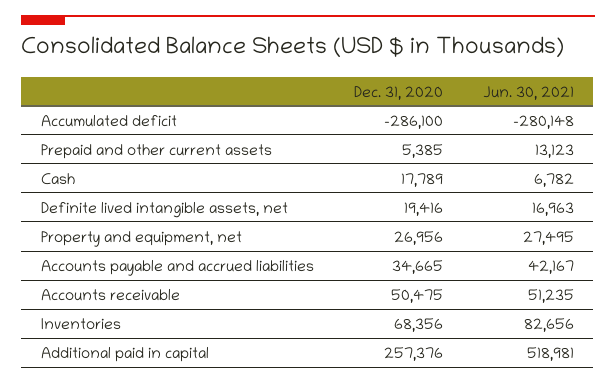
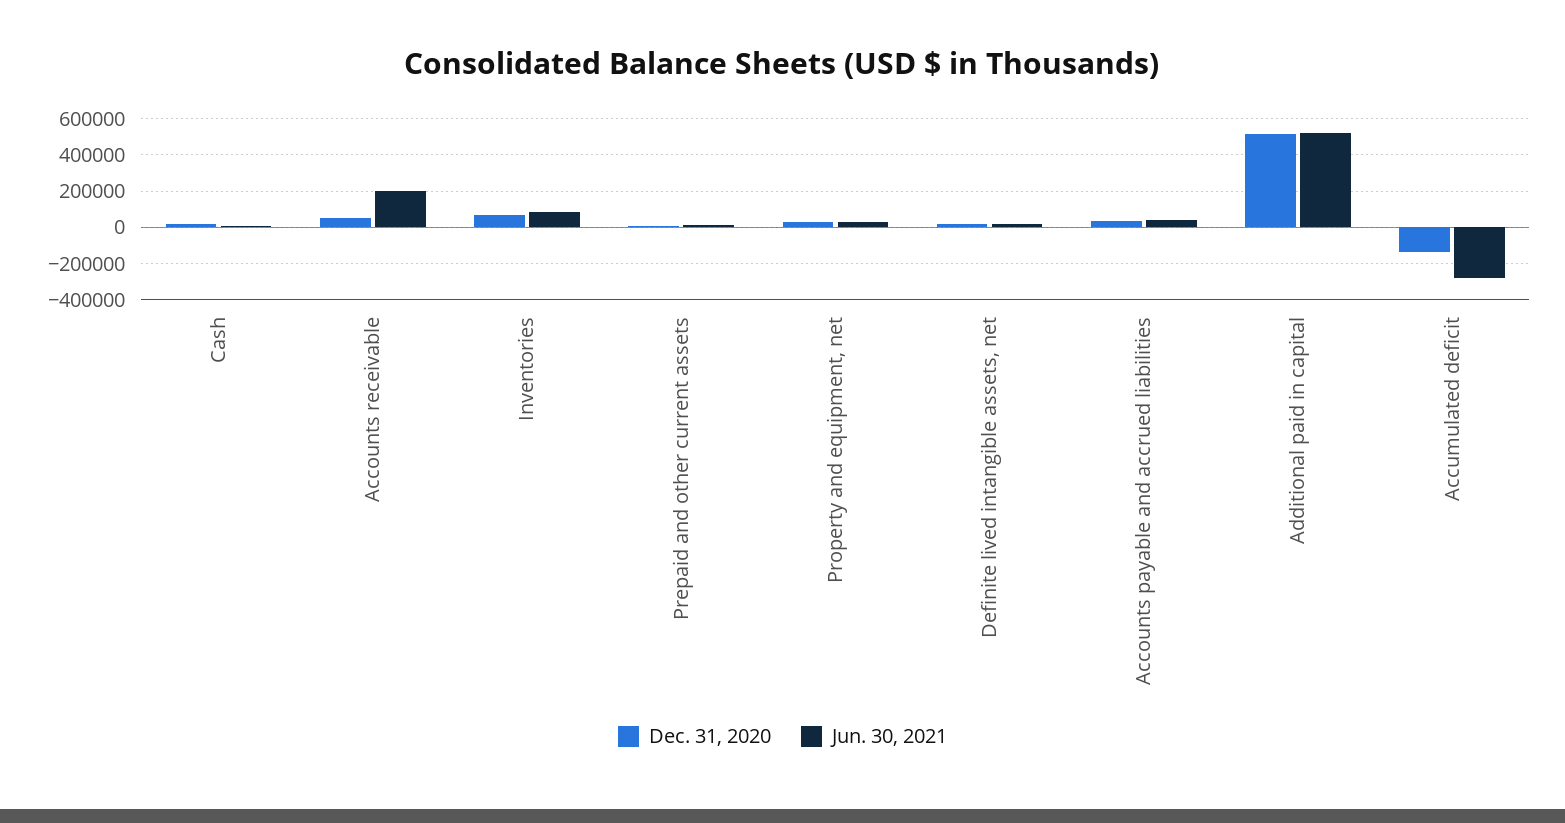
  {
    "Dec. 31, 2020": {
-     "Accumulated deficit": -286100,
+     "Accumulated deficit": -150000,
      "Prepaid and other current assets": 5385,
      "Cash": 17789,
      "Definite lived intangible assets, net": 19416,
      "Property and equipment, net": 26956,
      "Accounts payable and accrued liabilities": 34665,
      "Accounts receivable": 50475,
      "Inventories": 68356,
-     "Additional paid in capital": 257376
+     "Additional paid in capital": 500000
    },
    "Jun. 30, 2021": {
      "Accumulated deficit": -280148,
      "Prepaid and other current assets": 13123,
      "Cash": 6782,
      "Definite lived intangible assets, net": 16963,
      "Property and equipment, net": 27495,
      "Accounts payable and accrued liabilities": 42167,
-     "Accounts receivable": 51235,
+     "Accounts receivable": 200000,
      "Inventories": 82656,
      "Additional paid in capital": 518981
    }
  }

